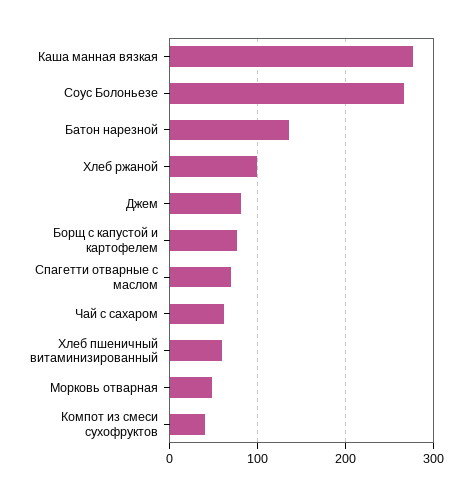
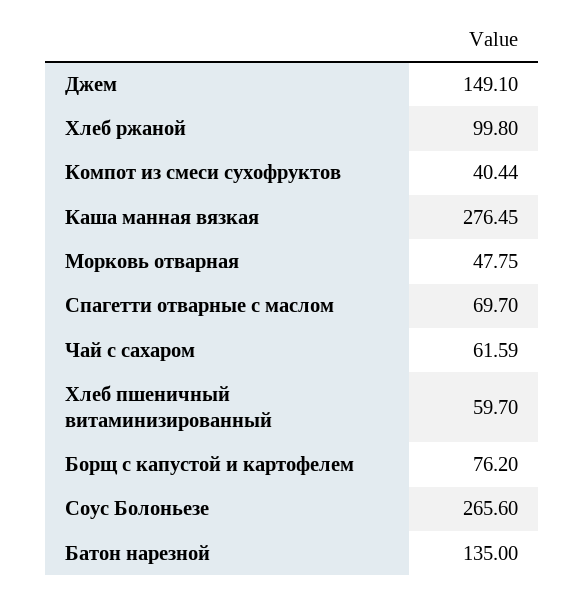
  {
    "Каша манная вязкая": 276.45,
    "Соус Болоньезе": 265.6,
    "Батон нарезной": 135,
    "Хлеб ржаной": 99.8,
-   "Джем": 80,
+   "Джем": 149.1,
    "Борщ с капустой и картофелем": 76.2,
    "Спагетти отварные с маслом": 69.7,
    "Чай с сахаром": 61.59,
    "Хлеб пшеничный витаминизированный": 59.7,
    "Морковь отварная": 47.75,
    "Компот из смеси сухофруктов": 40.44
  }

